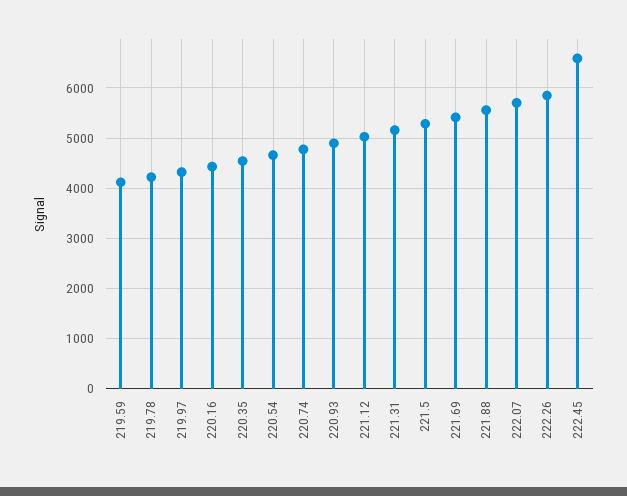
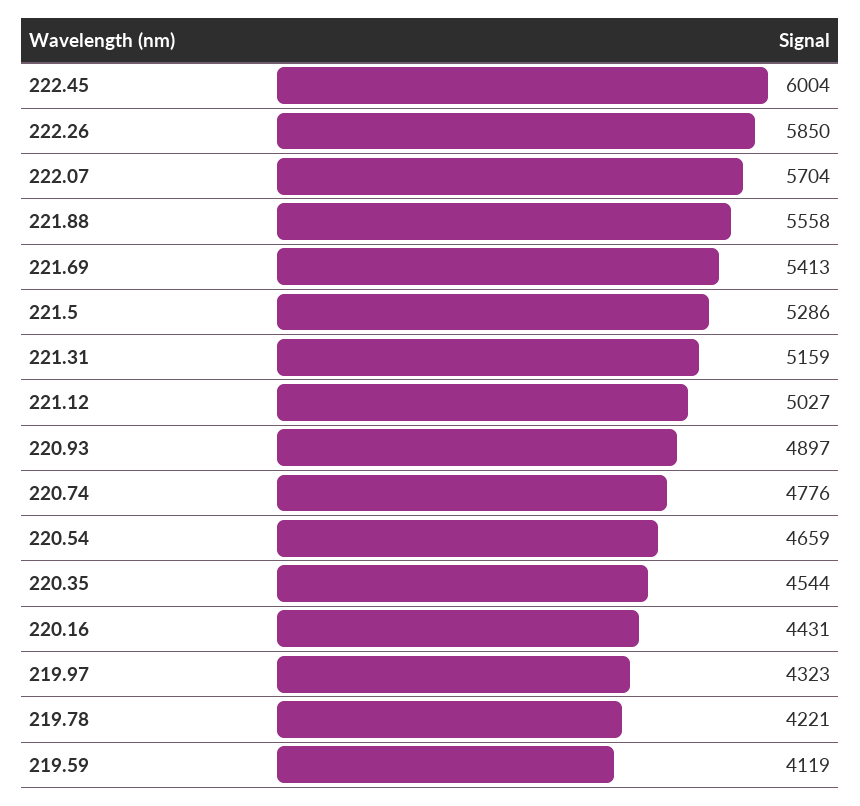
  {
    "219.59": 4119,
    "219.78": 4221,
    "219.97": 4323,
    "220.16": 4431,
    "220.35": 4544,
    "220.54": 4659,
    "220.74": 4776,
    "220.93": 4897,
    "221.12": 5027,
    "221.31": 5159,
    "221.5": 5286,
    "221.69": 5413,
    "221.88": 5558,
    "222.07": 5704,
    "222.26": 5850,
-   "222.45": 6600
+   "222.45": 6004
  }

